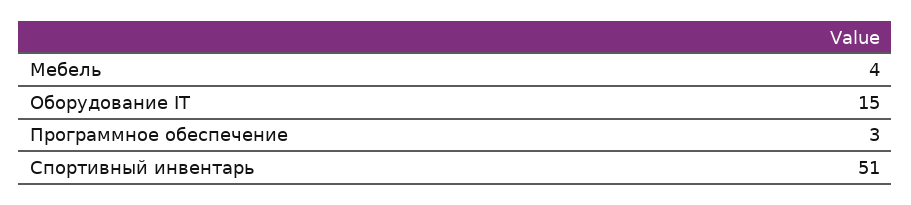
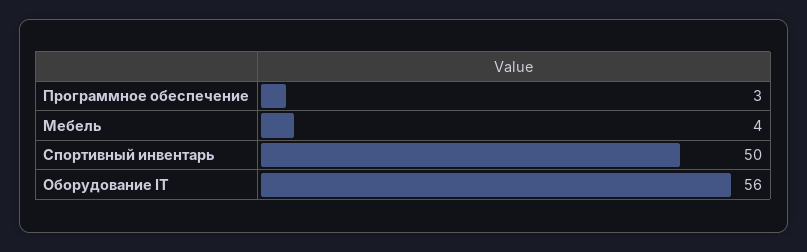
  {
    "Мебель": 4,
-   "Оборудование IT": 15,
+   "Оборудование IT": 56,
    "Программное обеспечение": 3,
-   "Спортивный инвентарь": 51
+   "Спортивный инвентарь": 50
  }

